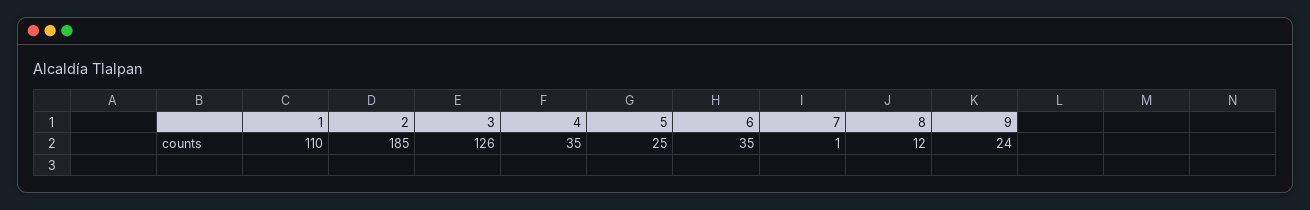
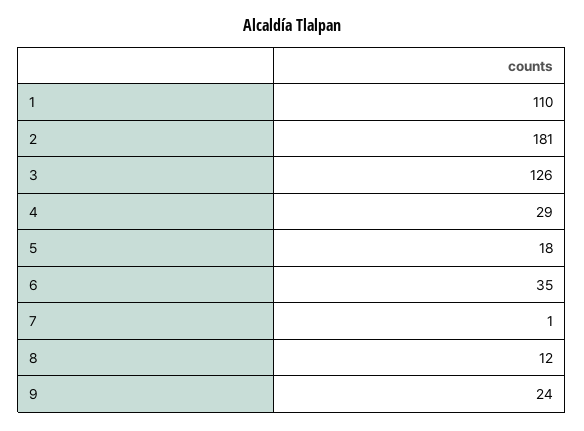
  {
    "1": 110,
-   "2": 185,
+   "2": 181,
    "3": 126,
-   "4": 35,
+   "4": 29,
-   "5": 25,
+   "5": 18,
    "6": 35,
    "7": 1,
    "8": 12,
    "9": 24
  }

